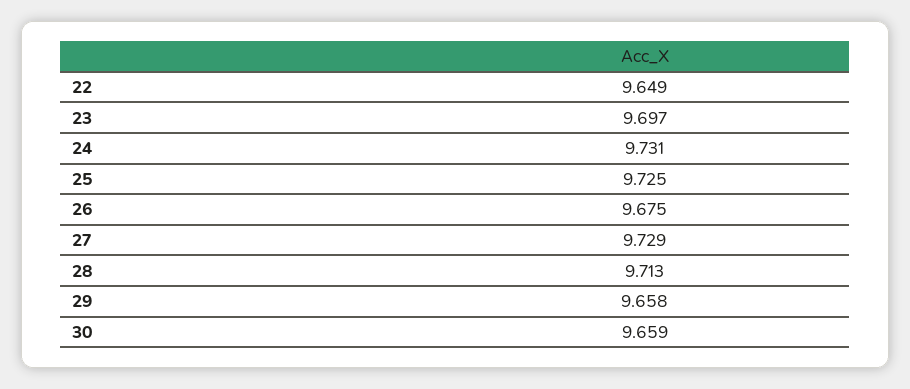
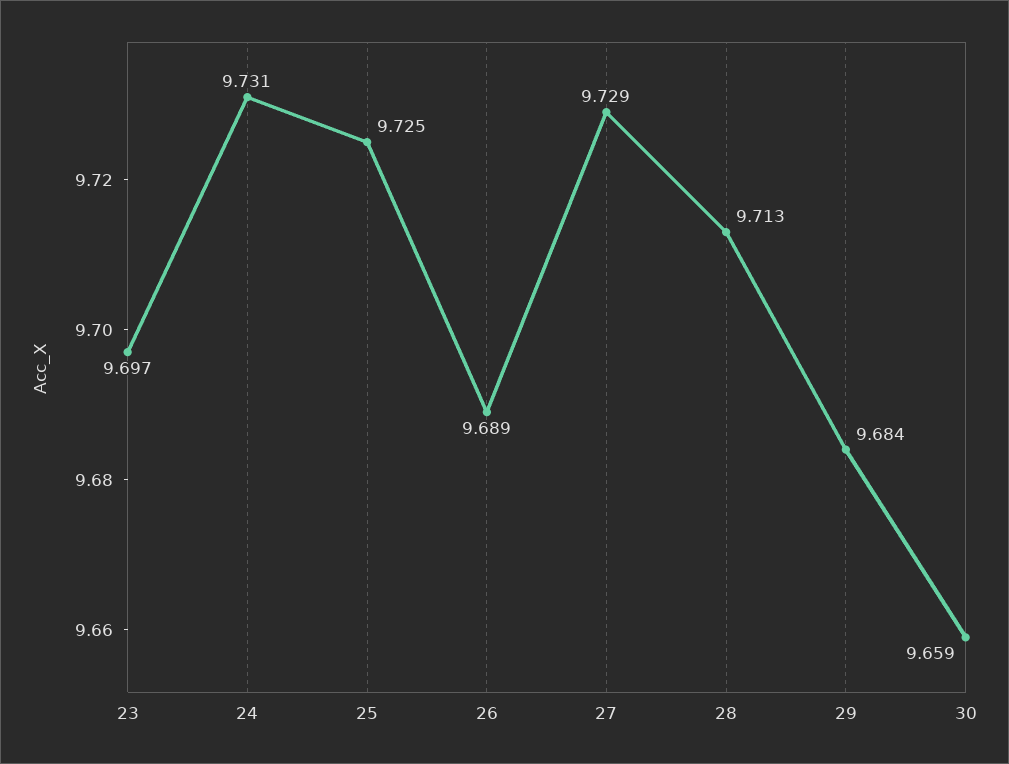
  {
-   "22": 9.649,
    "23": 9.697,
    "24": 9.731,
    "25": 9.725,
-   "26": 9.675,
+   "26": 9.689,
    "27": 9.729,
    "28": 9.713,
-   "29": 9.658,
+   "29": 9.684,
    "30": 9.659
  }

